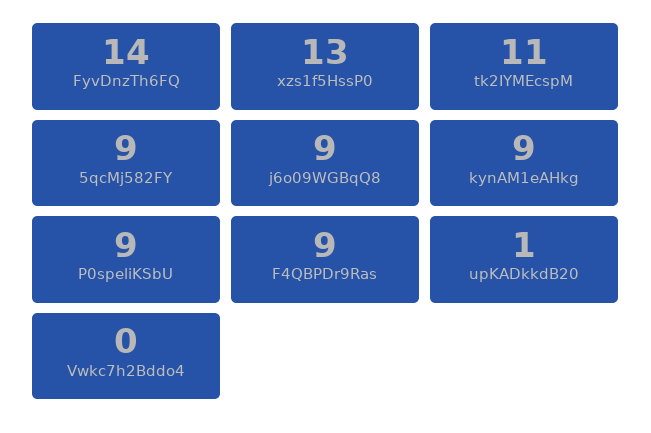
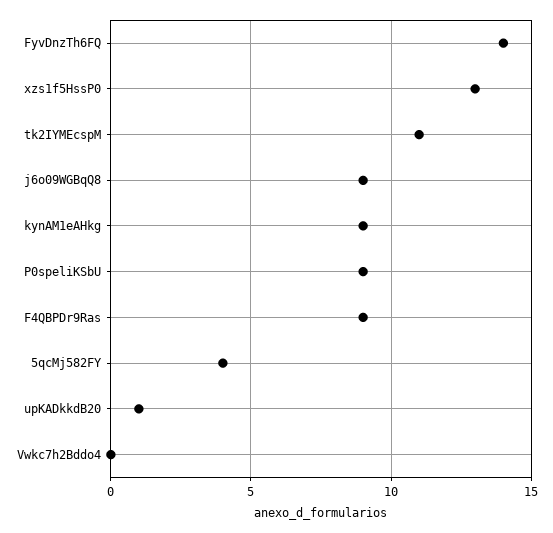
  {
    "FyvDnzTh6FQ": 14,
    "xzs1f5HssP0": 13,
    "tk2IYMEcspM": 11,
-   "5qcMj582FY": 9,
+   "5qcMj582FY": 4,
    "j6o09WGBqQ8": 9,
    "kynAM1eAHkg": 9,
    "P0speliKSbU": 9,
    "F4QBPDr9Ras": 9,
    "upKADkkdB20": 1,
    "Vwkc7h2Bddo4": 0
  }

